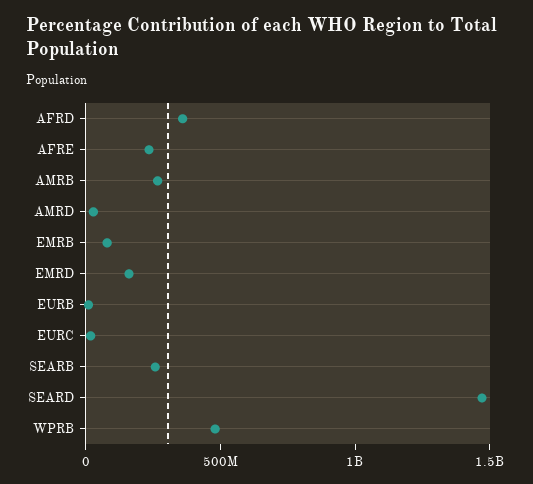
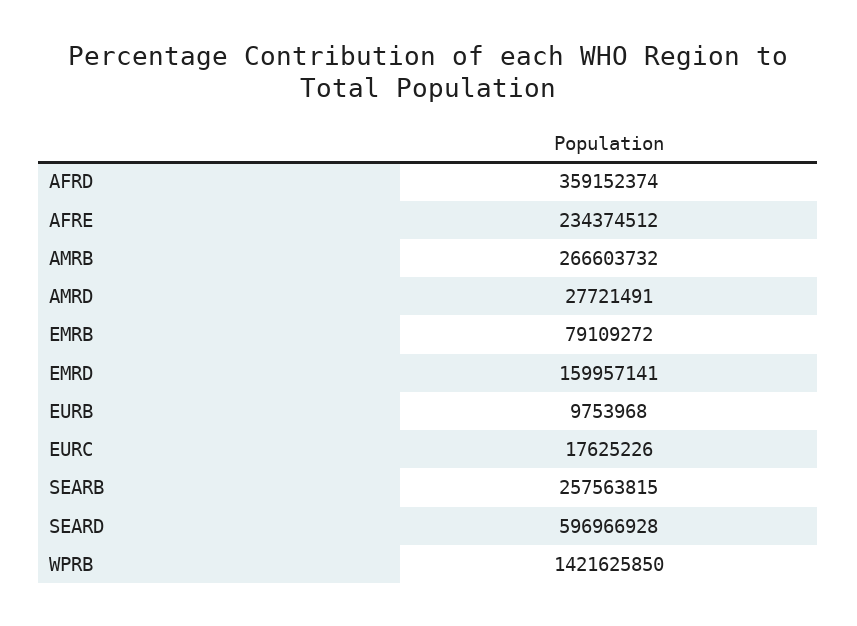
  {
    "AFRD": 359152374,
    "AFRE": 234374512,
    "AMRB": 266603732,
    "AMRD": 27721491,
    "EMRB": 79109272,
    "EMRD": 159957141,
    "EURB": 9753968,
    "EURC": 17625226,
    "SEARB": 257563815,
-   "SEARD": 1500000000,
+   "SEARD": 596966928,
-   "WPRB": 500000000
+   "WPRB": 1421625850
  }

